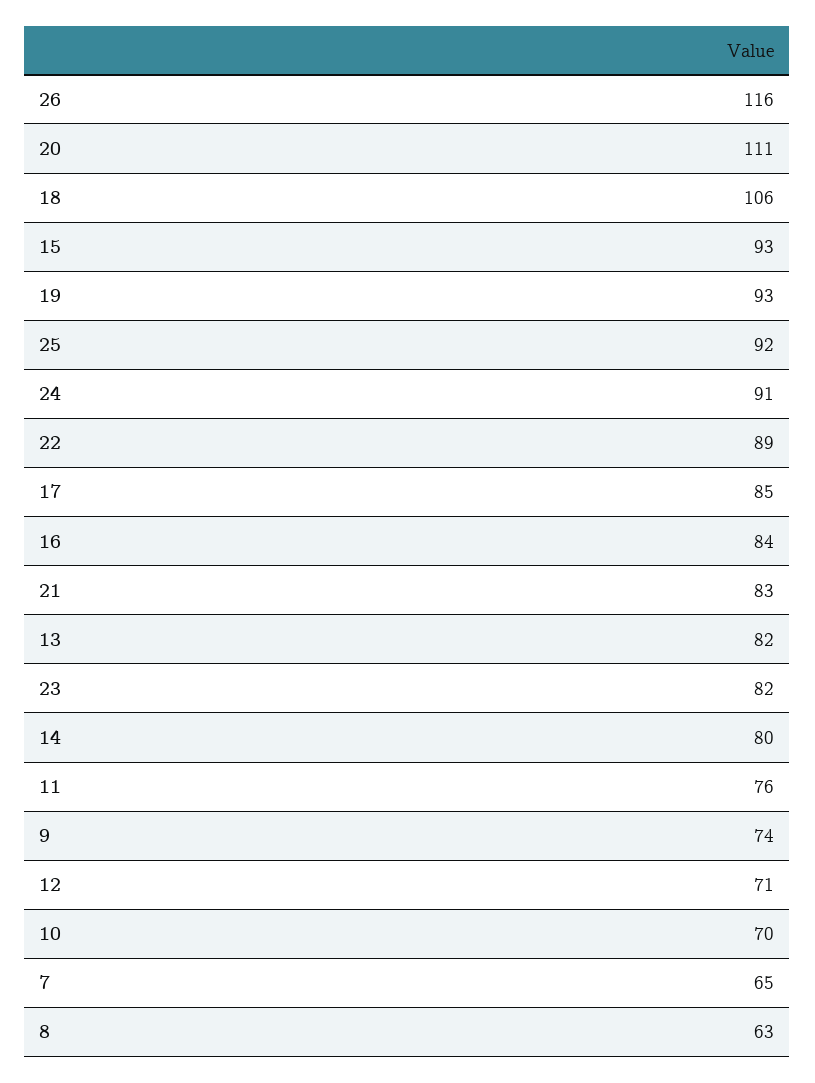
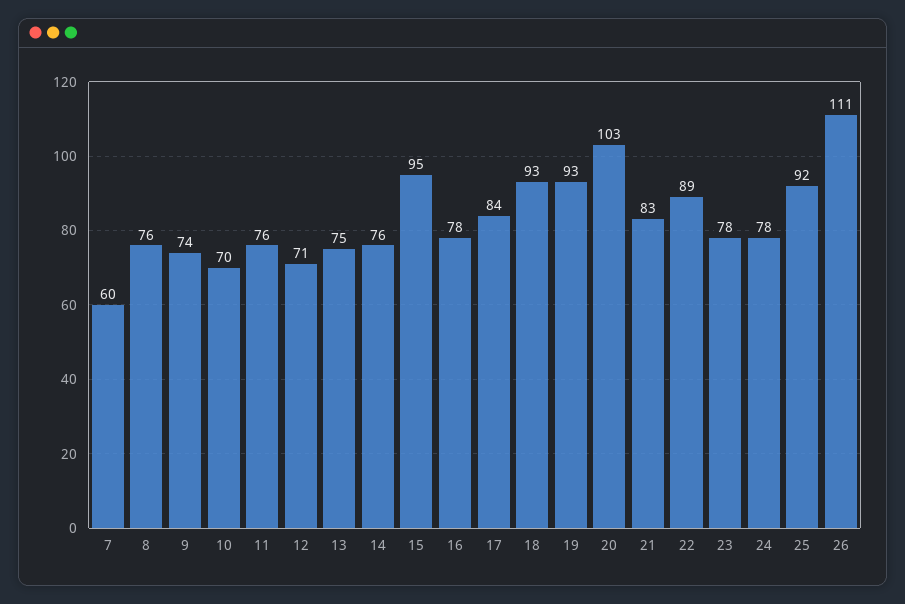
  {
-   "26": 116,
+   "26": 111,
-   "20": 111,
+   "20": 103,
-   "18": 106,
+   "18": 93,
-   "15": 93,
+   "15": 95,
    "19": 93,
    "25": 92,
-   "24": 91,
+   "24": 78,
    "22": 89,
-   "17": 85,
+   "17": 84,
-   "16": 84,
+   "16": 78,
    "21": 83,
-   "13": 82,
+   "13": 75,
-   "23": 82,
+   "23": 78,
-   "14": 80,
+   "14": 76,
    "11": 76,
    "9": 74,
    "12": 71,
    "10": 70,
-   "7": 65,
+   "7": 60,
-   "8": 63
+   "8": 76
  }

